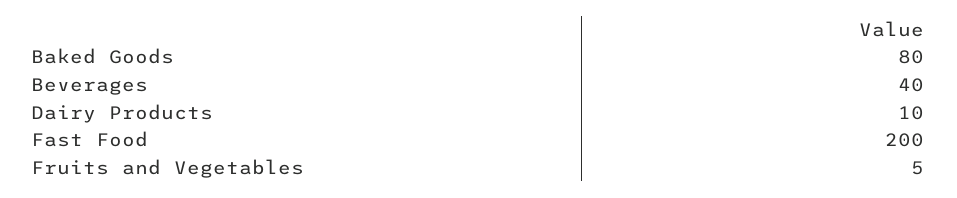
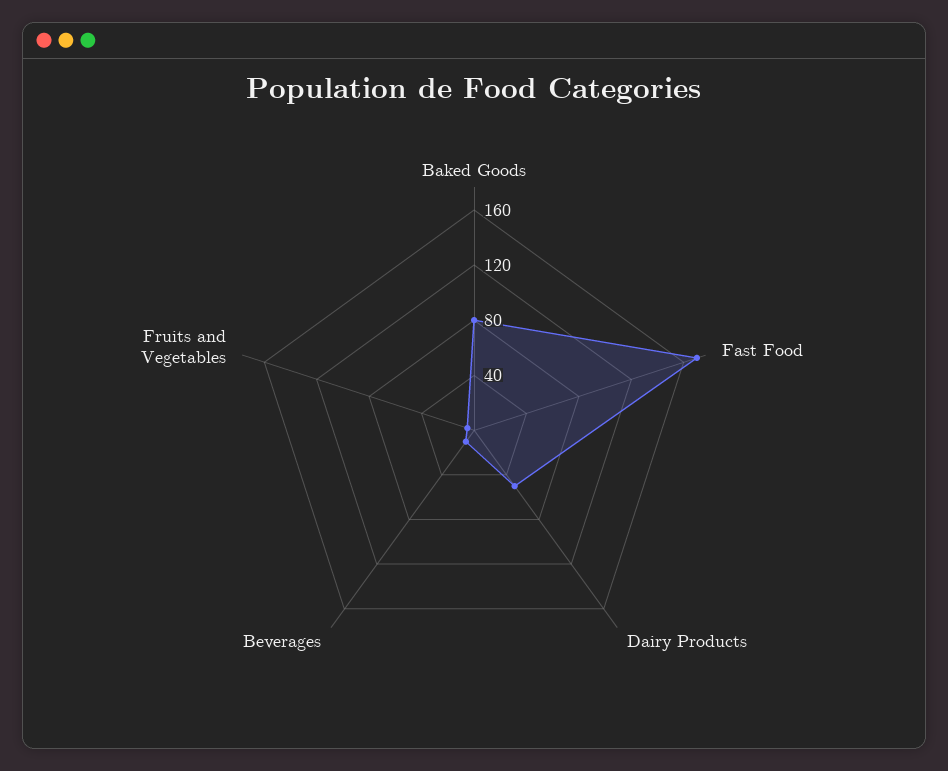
  {
    "Baked Goods": 80,
-   "Beverages": 40,
+   "Beverages": 10,
-   "Dairy Products": 10,
+   "Dairy Products": 50,
-   "Fast Food": 200,
+   "Fast Food": 170,
    "Fruits and Vegetables": 5
  }

